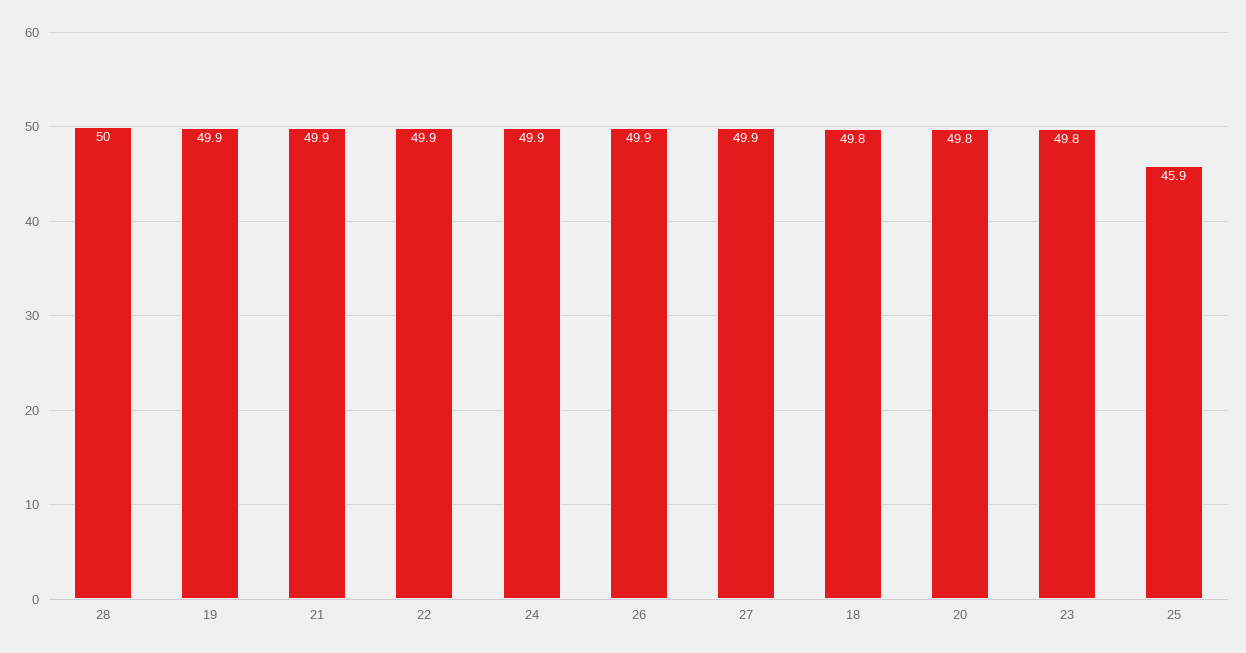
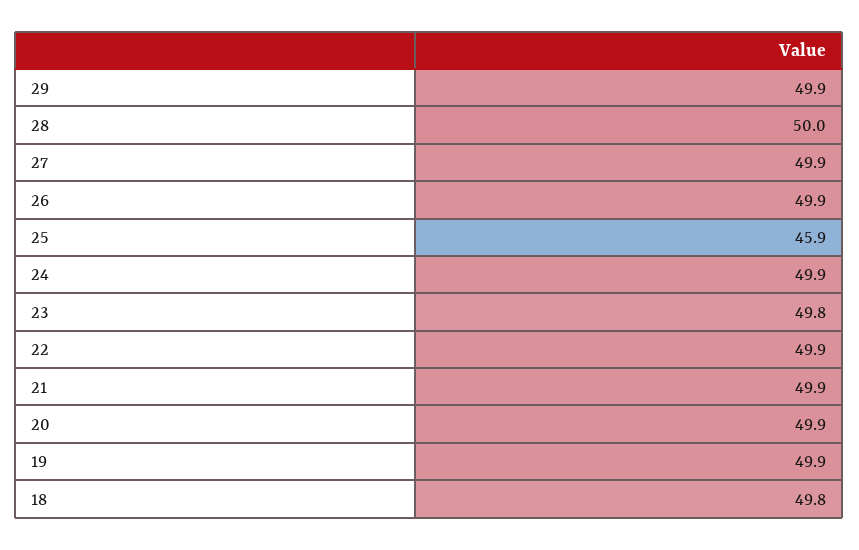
  {
    "28": 50,
    "19": 49.9,
    "21": 49.9,
    "22": 49.9,
    "24": 49.9,
    "26": 49.9,
    "27": 49.9,
    "18": 49.8,
-   "20": 49.8,
+   "20": 49.9,
    "23": 49.8,
-   "25": 45.9
+   "25": 45.9,
+   "29": 49.9
  }

